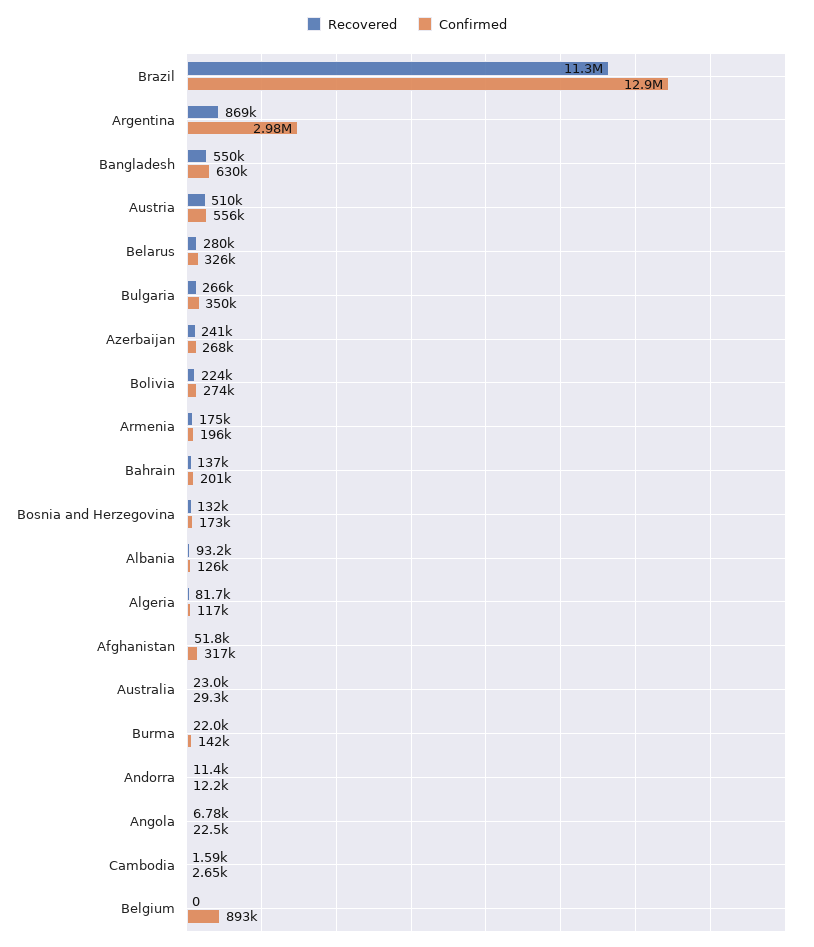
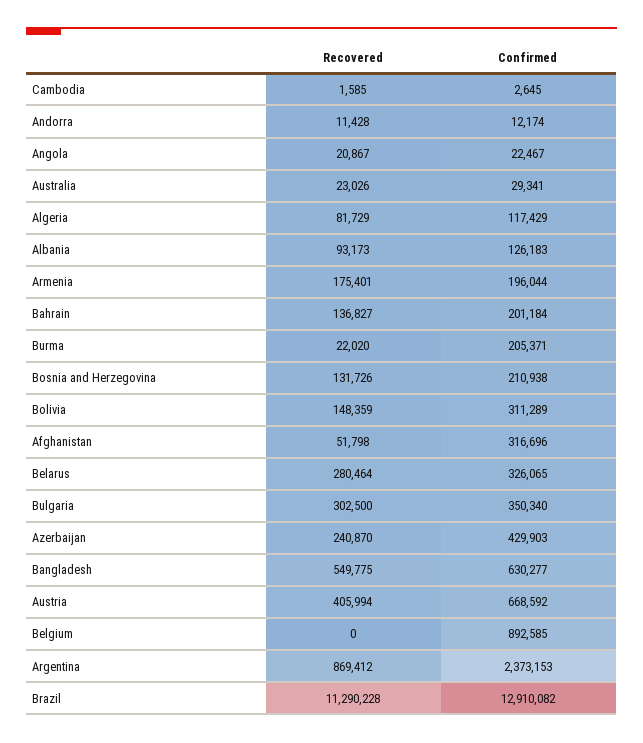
  {
    "Recovered": {
      "Brazil": 11290228,
      "Argentina": 869412,
      "Bangladesh": 549775,
-     "Austria": 510000,
+     "Austria": 405994,
      "Belarus": 280464,
-     "Bulgaria": 266000,
+     "Bulgaria": 302500,
      "Azerbaijan": 240870,
-     "Bolivia": 224000,
+     "Bolivia": 148359,
      "Armenia": 175401,
      "Bahrain": 136827,
      "Bosnia and Herzegovina": 131726,
      "Albania": 93173,
      "Algeria": 81729,
      "Afghanistan": 51798,
      "Australia": 23026,
      "Burma": 22020,
      "Andorra": 11428,
-     "Angola": 6780,
+     "Angola": 20867,
      "Cambodia": 1585,
      "Belgium": 0
    },
    "Confirmed": {
      "Brazil": 12910082,
-     "Argentina": 2980000,
+     "Argentina": 2373153,
      "Bangladesh": 630277,
-     "Austria": 556000,
+     "Austria": 668592,
      "Belarus": 326065,
      "Bulgaria": 350340,
-     "Azerbaijan": 268000,
+     "Azerbaijan": 429903,
-     "Bolivia": 274000,
+     "Bolivia": 311289,
      "Armenia": 196044,
      "Bahrain": 201184,
-     "Bosnia and Herzegovina": 173000,
+     "Bosnia and Herzegovina": 210938,
      "Albania": 126183,
      "Algeria": 117429,
      "Afghanistan": 316696,
      "Australia": 29341,
-     "Burma": 142000,
+     "Burma": 205371,
      "Andorra": 12174,
      "Angola": 22467,
      "Cambodia": 2645,
      "Belgium": 892585
    }
  }

